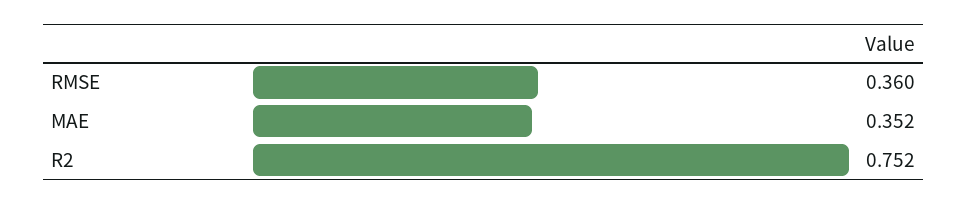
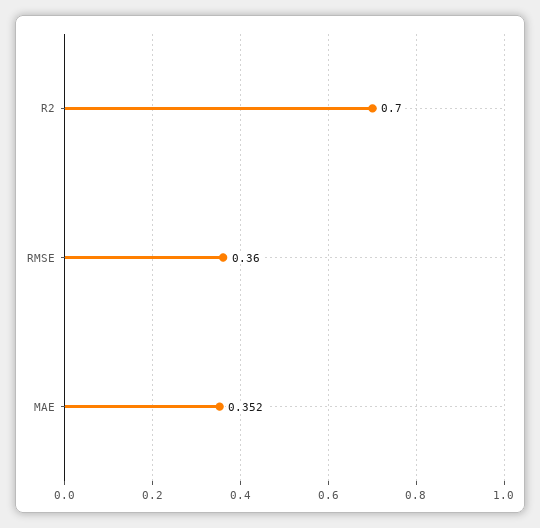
  {
    "RMSE": 0.36,
    "MAE": 0.352,
-   "R2": 0.752
+   "R2": 0.7
  }

